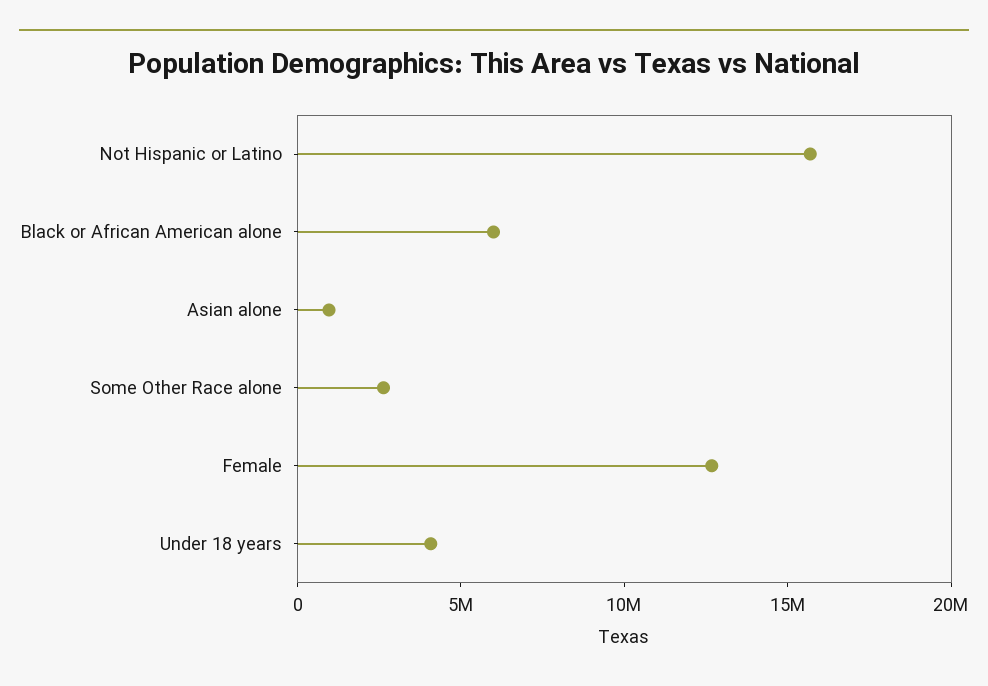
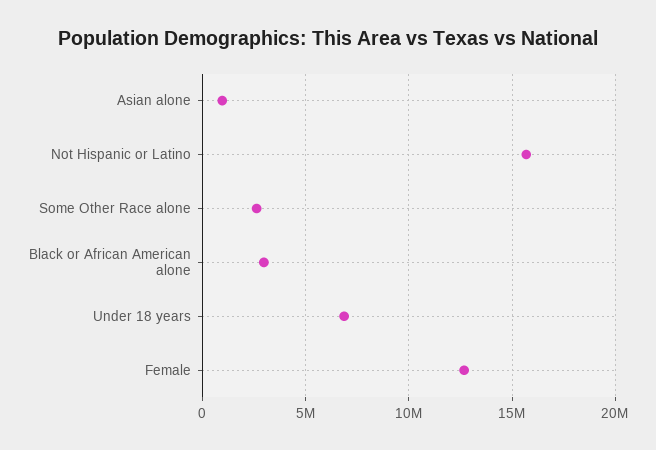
  {
    "Not Hispanic or Latino": 15500000,
-   "Black or African American alone": 6000000,
+   "Black or African American alone": 3000000,
    "Asian alone": 1000000,
    "Some Other Race alone": 2500000,
    "Female": 12500000,
-   "Under 18 years": 4000000
+   "Under 18 years": 7000000
  }

